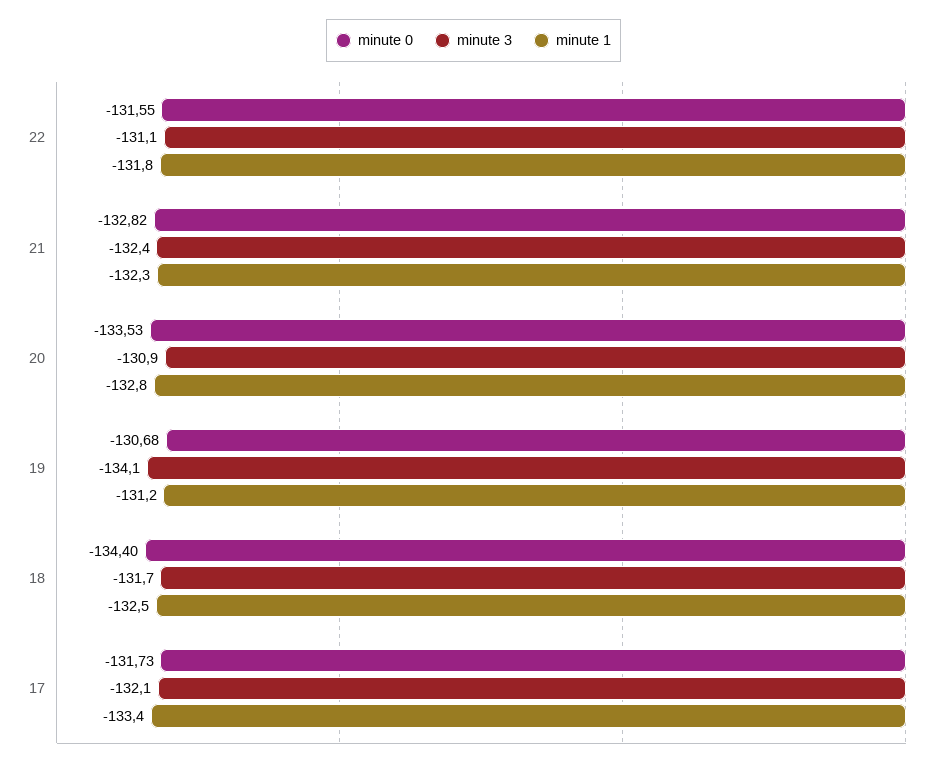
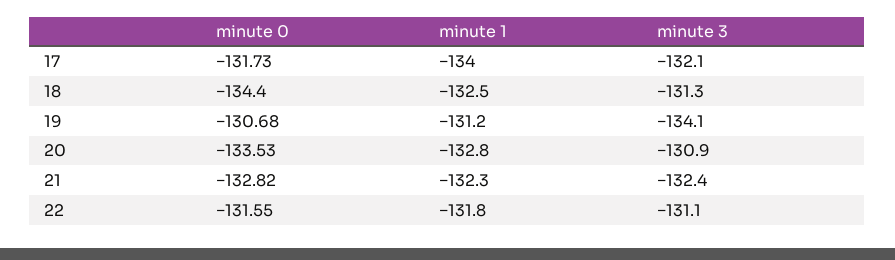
  {
    "minute 0": {
      "22": -131.55,
      "21": -132.82,
      "20": -133.53,
      "19": -130.68,
      "18": -134.4,
      "17": -131.73
    },
    "minute 3": {
      "22": -131.1,
      "21": -132.4,
      "20": -130.9,
      "19": -134.1,
-     "18": -131.7,
+     "18": -131.3,
      "17": -132.1
    },
    "minute 1": {
      "22": -131.8,
      "21": -132.3,
      "20": -132.8,
      "19": -131.2,
      "18": -132.5,
-     "17": -133.4
+     "17": -134
    }
  }

